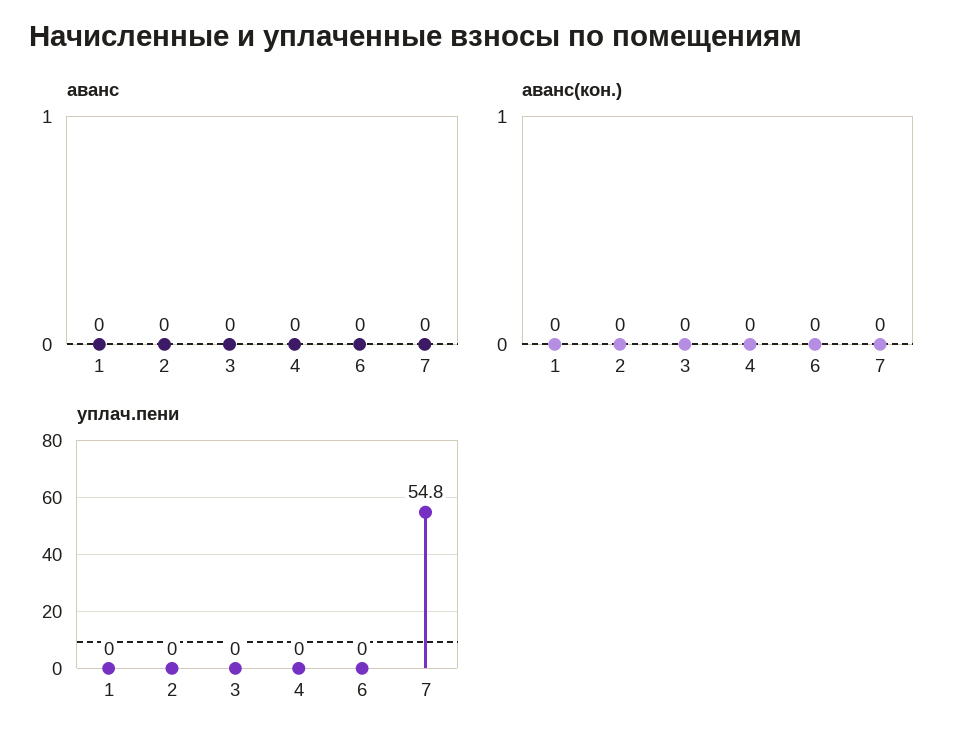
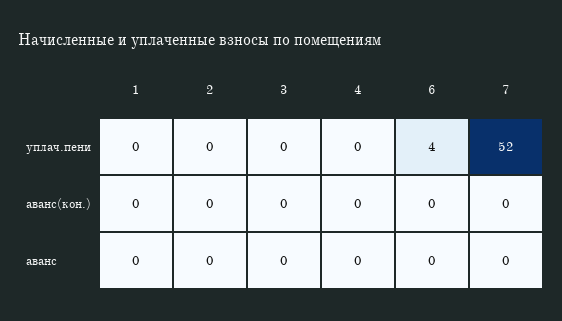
  {
    "аванс": {
      "1": 0,
      "2": 0,
      "3": 0,
      "4": 0,
      "6": 0,
      "7": 0
    },
    "аванс(кон.)": {
      "1": 0,
      "2": 0,
      "3": 0,
      "4": 0,
      "6": 0,
      "7": 0
    },
    "уплач.пени": {
      "1": 0,
      "2": 0,
      "3": 0,
      "4": 0,
-     "6": 0,
+     "6": 4,
-     "7": 54.8
+     "7": 52
    }
  }

